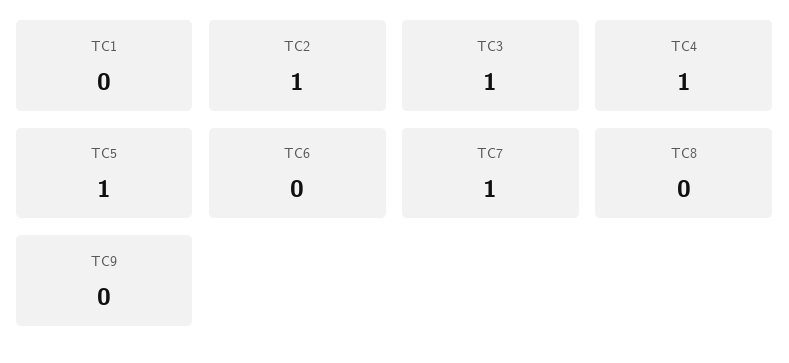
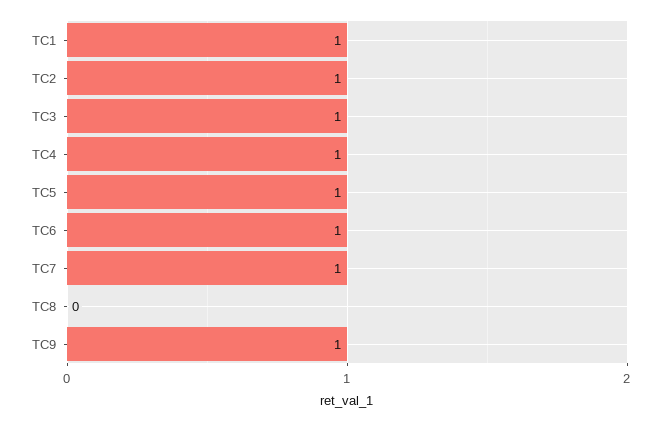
  {
-   "TC1": 0,
+   "TC1": 1,
    "TC2": 1,
    "TC3": 1,
    "TC4": 1,
    "TC5": 1,
-   "TC6": 0,
+   "TC6": 1,
    "TC7": 1,
    "TC8": 0,
-   "TC9": 0
+   "TC9": 1
  }

